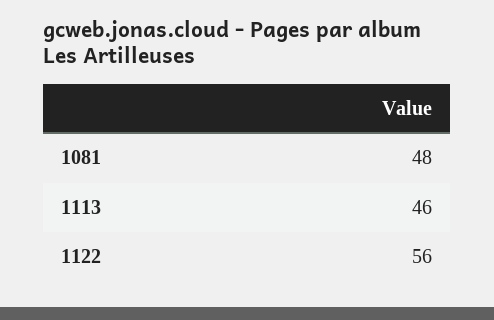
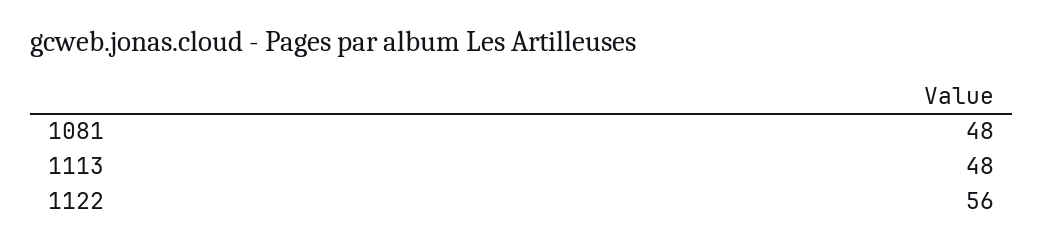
  {
    "1081": 48,
-   "1113": 46,
+   "1113": 48,
    "1122": 56
  }

